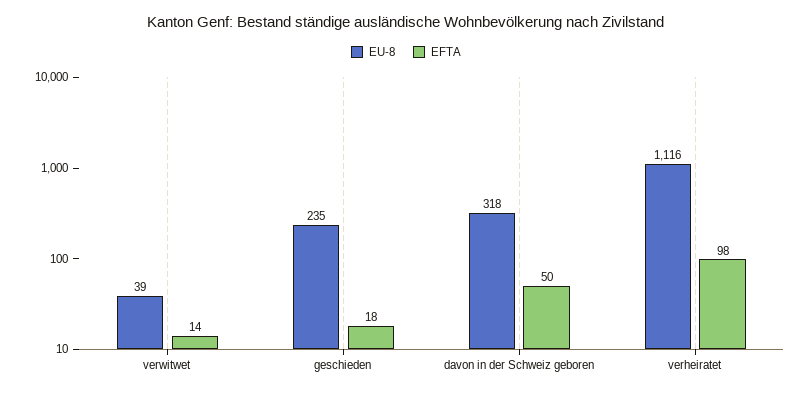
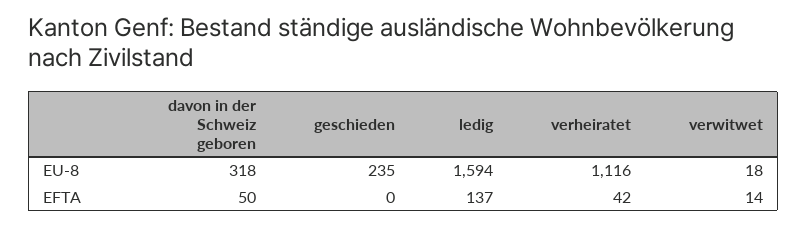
  {
    "EU-8": {
-     "verwitwet": 39,
+     "verwitwet": 18,
      "geschieden": 235,
      "davon in der Schweiz geboren": 318,
-     "verheiratet": 1116
+     "verheiratet": 1116,
+     "ledig": 1594
    },
    "EFTA": {
      "verwitwet": 14,
-     "geschieden": 18,
+     "geschieden": 0,
      "davon in der Schweiz geboren": 50,
-     "verheiratet": 98
+     "verheiratet": 42,
+     "ledig": 137
    }
  }

